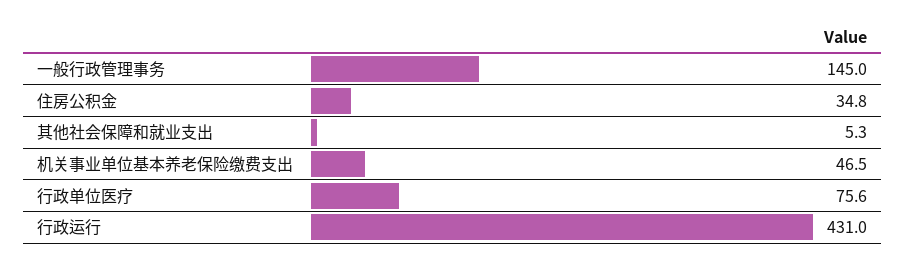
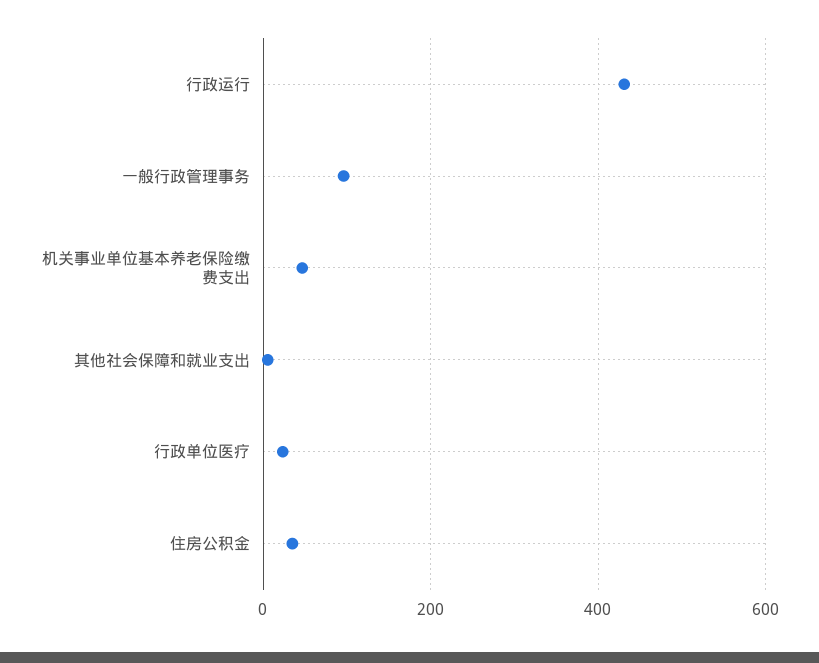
  {
-   "一般行政管理事务": 145,
+   "一般行政管理事务": 100,
    "住房公积金": 34.8,
    "其他社会保障和就业支出": 5.3,
    "机关事业单位基本养老保险缴费支出": 46.5,
-   "行政单位医疗": 75.6,
+   "行政单位医疗": 20,
    "行政运行": 431
  }

